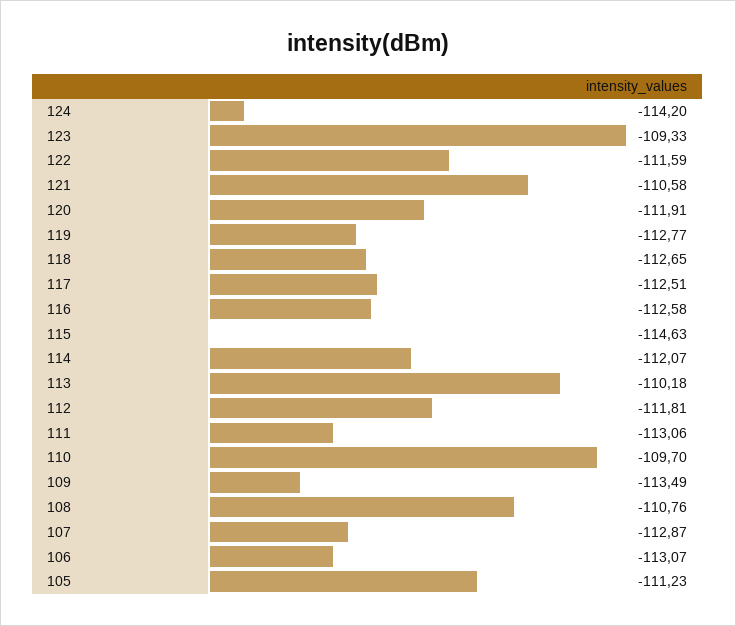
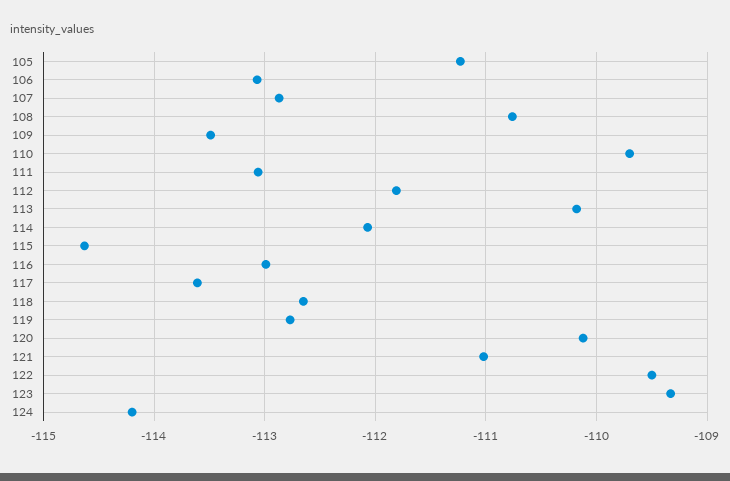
  {
    "124": -114.2,
    "123": -109.33,
-   "122": -111.59,
+   "122": -109.5,
-   "121": -110.58,
+   "121": -111,
-   "120": -111.91,
+   "120": -110.1,
    "119": -112.77,
    "118": -112.65,
-   "117": -112.51,
+   "117": -113.6,
-   "116": -112.58,
+   "116": -113,
    "115": -114.63,
    "114": -112.07,
    "113": -110.18,
    "112": -111.81,
    "111": -113.06,
    "110": -109.7,
    "109": -113.49,
    "108": -110.76,
    "107": -112.87,
    "106": -113.07,
    "105": -111.23
  }

